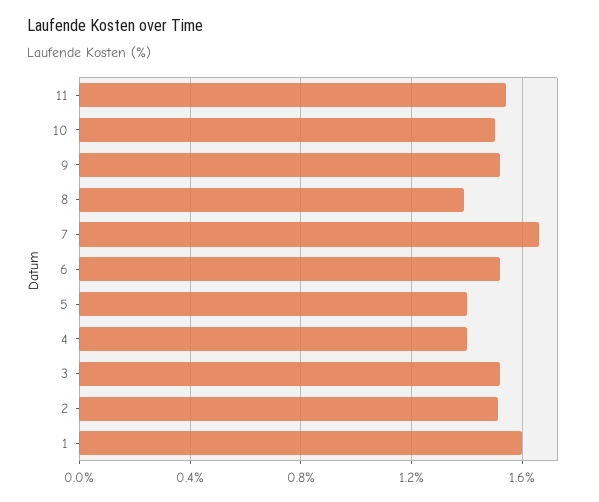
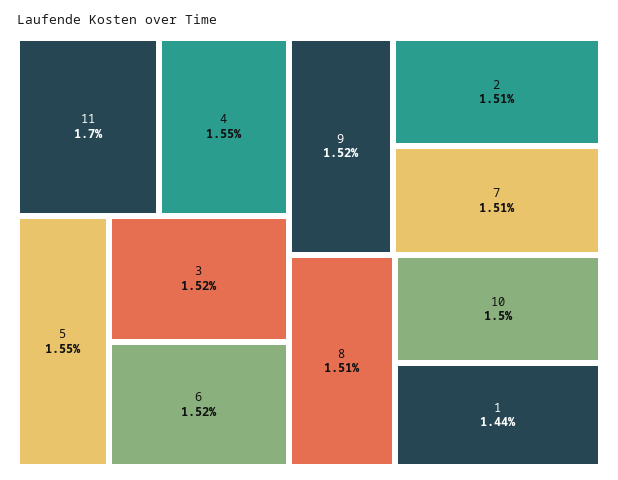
  {
-   "11": 1.55,
+   "11": 1.7,
    "10": 1.5,
    "9": 1.52,
-   "8": 1.4,
+   "8": 1.51,
-   "7": 1.65,
+   "7": 1.51,
    "6": 1.52,
-   "5": 1.4,
+   "5": 1.55,
-   "4": 1.4,
+   "4": 1.55,
    "3": 1.52,
    "2": 1.51,
-   "1": 1.6
+   "1": 1.44
  }

